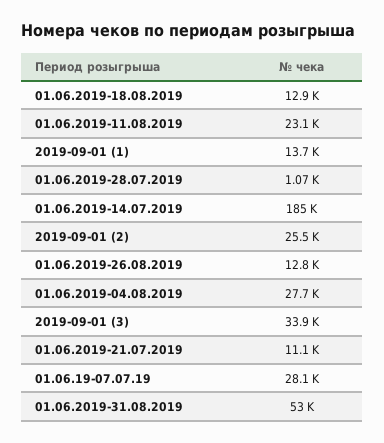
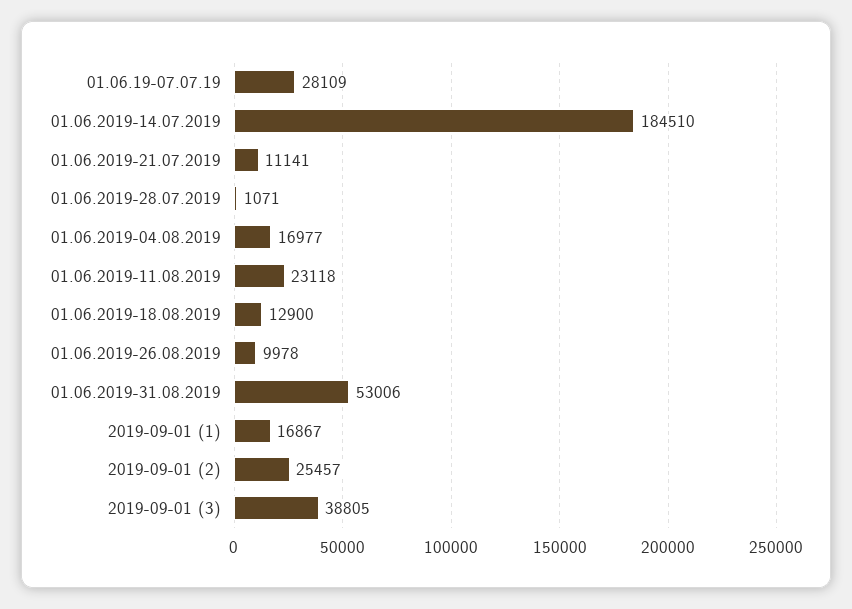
  {
    "01.06.2019-18.08.2019": 12900,
    "01.06.2019-11.08.2019": 23118,
-   "2019-09-01 (1)": 13700,
+   "2019-09-01 (1)": 16867,
    "01.06.2019-28.07.2019": 1071,
    "01.06.2019-14.07.2019": 184510,
    "2019-09-01 (2)": 25457,
-   "01.06.2019-26.08.2019": 12800,
+   "01.06.2019-26.08.2019": 9978,
-   "01.06.2019-04.08.2019": 27700,
+   "01.06.2019-04.08.2019": 16977,
-   "2019-09-01 (3)": 33900,
+   "2019-09-01 (3)": 38805,
    "01.06.2019-21.07.2019": 11141,
    "01.06.19-07.07.19": 28109,
    "01.06.2019-31.08.2019": 53006
  }

